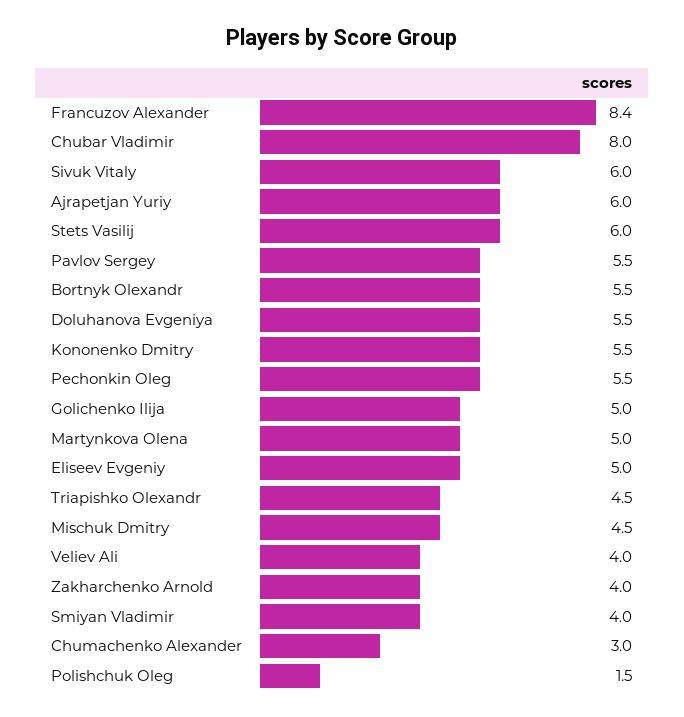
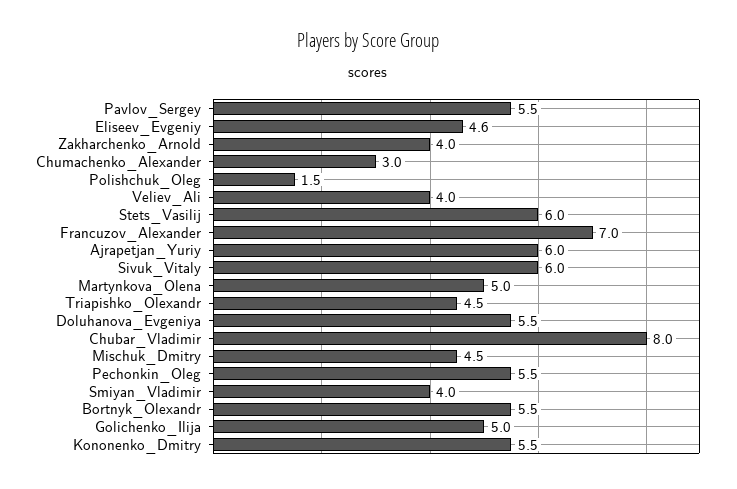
  {
-   "Francuzov Alexander": 8.4,
+   "Francuzov Alexander": 7,
    "Chubar Vladimir": 8,
    "Sivuk Vitaly": 6,
    "Ajrapetjan Yuriy": 6,
    "Stets Vasilij": 6,
    "Pavlov Sergey": 5.5,
    "Bortnyk Olexandr": 5.5,
    "Doluhanova Evgeniya": 5.5,
    "Kononenko Dmitry": 5.5,
    "Pechonkin Oleg": 5.5,
    "Golichenko Ilija": 5,
    "Martynkova Olena": 5,
-   "Eliseev Evgeniy": 5,
+   "Eliseev Evgeniy": 4.6,
    "Triapishko Olexandr": 4.5,
    "Mischuk Dmitry": 4.5,
    "Veliev Ali": 4,
    "Zakharchenko Arnold": 4,
    "Smiyan Vladimir": 4,
    "Chumachenko Alexander": 3,
    "Polishchuk Oleg": 1.5
  }

